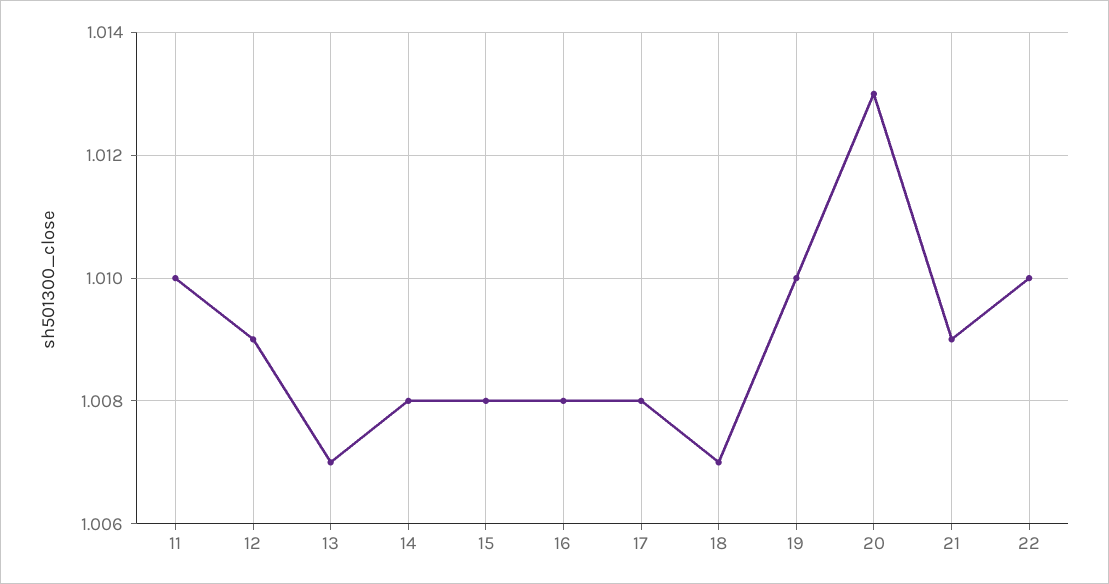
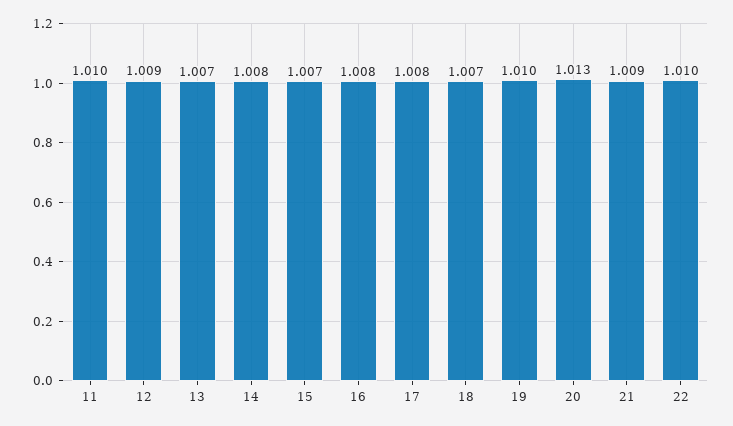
  {
    "11": 1.01,
    "12": 1.009,
    "13": 1.007,
    "14": 1.008,
-   "15": 1.008,
+   "15": 1.007,
    "16": 1.008,
    "17": 1.008,
    "18": 1.007,
    "19": 1.01,
    "20": 1.013,
    "21": 1.009,
    "22": 1.01
  }

